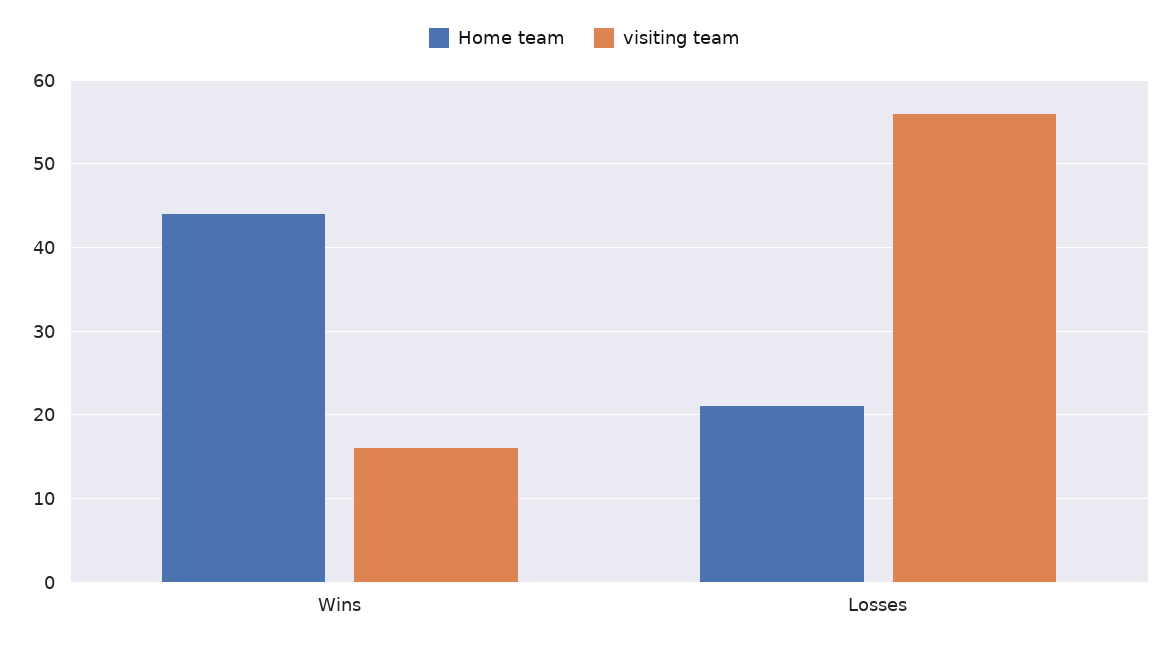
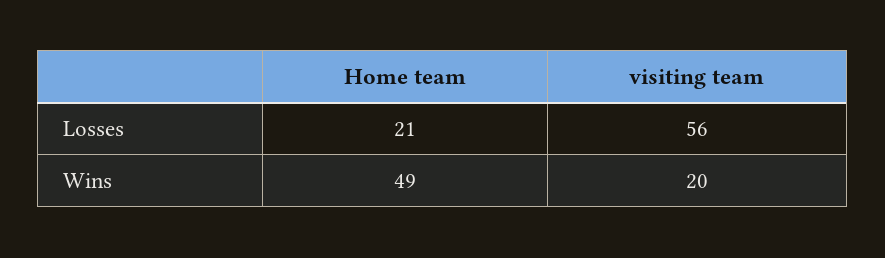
  {
    "Home team": {
-     "Wins": 44,
+     "Wins": 49,
      "Losses": 21
    },
    "visiting team": {
-     "Wins": 16,
+     "Wins": 20,
      "Losses": 56
    }
  }

